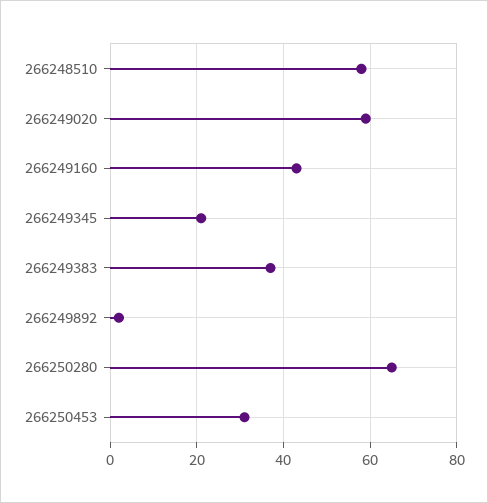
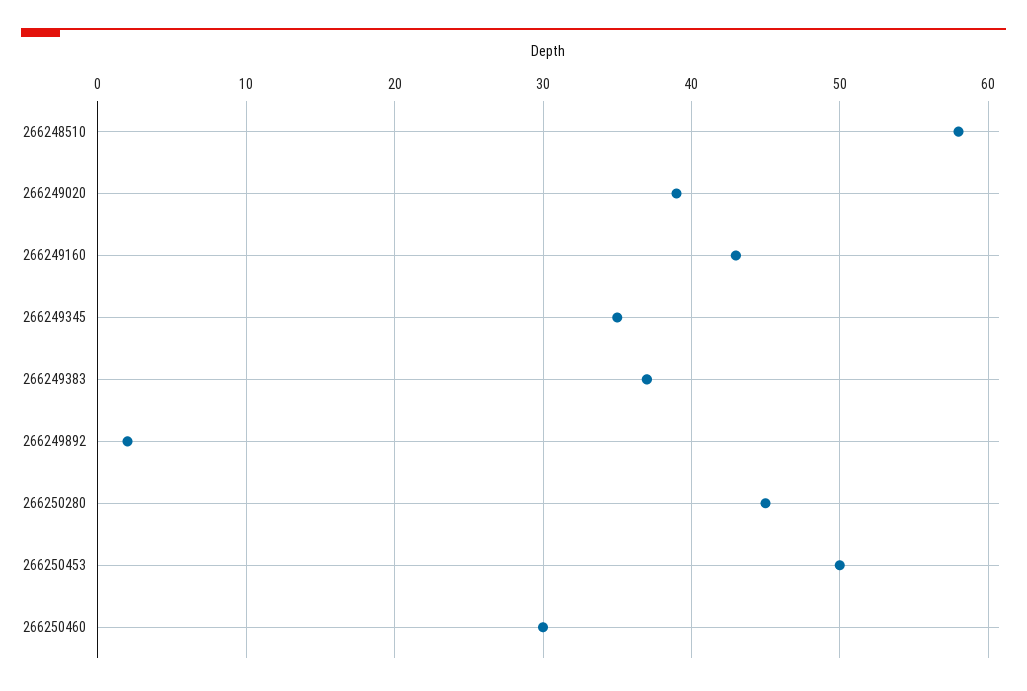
  {
    "266248510": 58,
-   "266249020": 60,
+   "266249020": 39,
    "266249160": 43,
-   "266249345": 20,
+   "266249345": 35,
    "266249383": 37,
    "266249892": 2,
-   "266250280": 65,
+   "266250280": 45,
-   "266250453": 30
+   "266250453": 50,
+   "266250460": 30
  }

